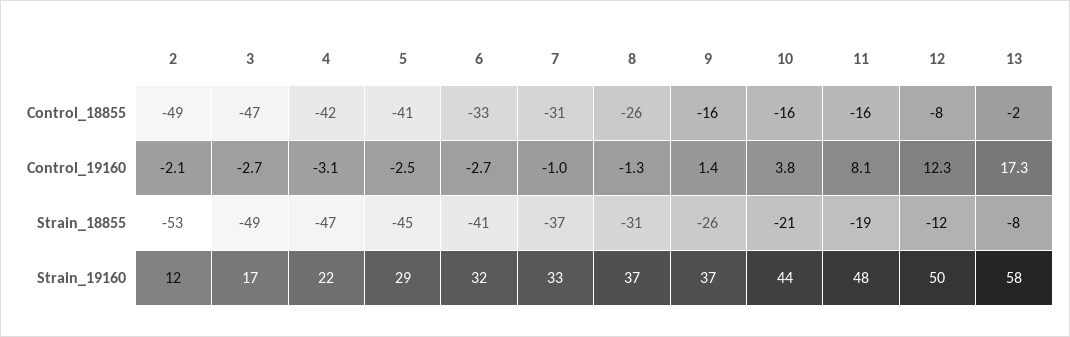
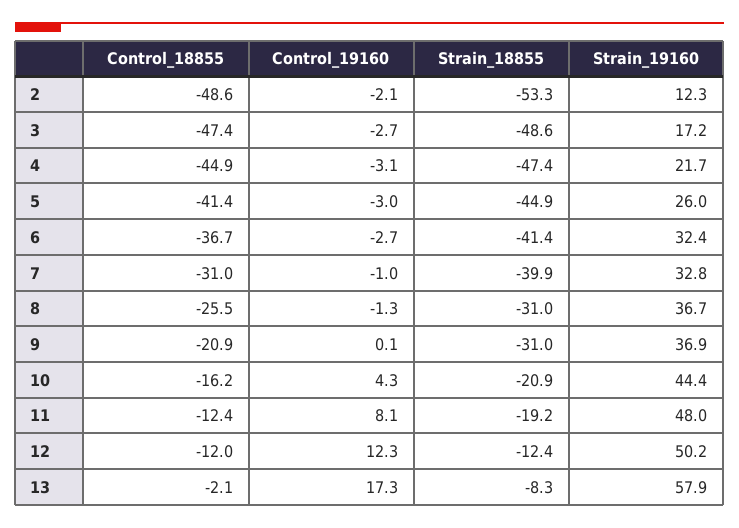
  {
    "2": {
      "Control_18855": -48.6,
      "Control_19160": -2.1,
      "Strain_18855": -53.3,
      "Strain_19160": 12.3
    },
    "3": {
      "Control_18855": -47.4,
      "Control_19160": -2.7,
      "Strain_18855": -48.6,
      "Strain_19160": 17.2
    },
    "4": {
-     "Control_18855": -42,
+     "Control_18855": -44.9,
      "Control_19160": -3.1,
      "Strain_18855": -47.4,
      "Strain_19160": 21.7
    },
    "5": {
      "Control_18855": -41.4,
-     "Control_19160": -2.5,
+     "Control_19160": -3,
      "Strain_18855": -44.9,
-     "Strain_19160": 29
+     "Strain_19160": 26
    },
    "6": {
-     "Control_18855": -33,
+     "Control_18855": -36.7,
      "Control_19160": -2.7,
      "Strain_18855": -41.4,
      "Strain_19160": 32.4
    },
    "7": {
      "Control_18855": -31,
      "Control_19160": -1,
-     "Strain_18855": -37,
+     "Strain_18855": -39.9,
      "Strain_19160": 32.8
    },
    "8": {
      "Control_18855": -25.5,
      "Control_19160": -1.3,
      "Strain_18855": -31,
      "Strain_19160": 36.7
    },
    "9": {
-     "Control_18855": -16,
+     "Control_18855": -20.9,
-     "Control_19160": 1.4,
+     "Control_19160": 0.1,
-     "Strain_18855": -26,
+     "Strain_18855": -31,
      "Strain_19160": 36.9
    },
    "10": {
      "Control_18855": -16.2,
-     "Control_19160": 3.8,
+     "Control_19160": 4.3,
      "Strain_18855": -20.9,
      "Strain_19160": 44.4
    },
    "11": {
-     "Control_18855": -16,
+     "Control_18855": -12.4,
      "Control_19160": 8.1,
      "Strain_18855": -19.2,
      "Strain_19160": 48
    },
    "12": {
-     "Control_18855": -8,
+     "Control_18855": -12,
      "Control_19160": 12.3,
      "Strain_18855": -12.4,
      "Strain_19160": 50.2
    },
    "13": {
      "Control_18855": -2.1,
      "Control_19160": 17.3,
      "Strain_18855": -8.3,
      "Strain_19160": 57.9
    }
  }

